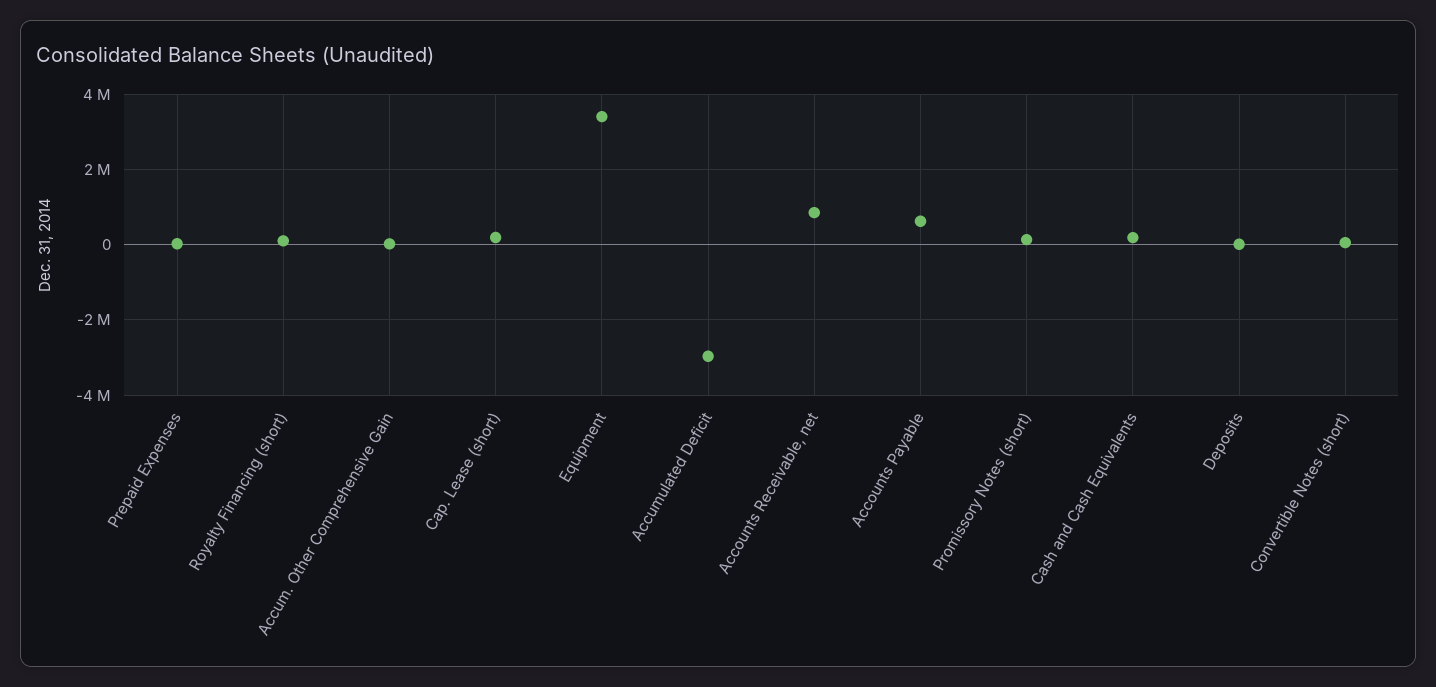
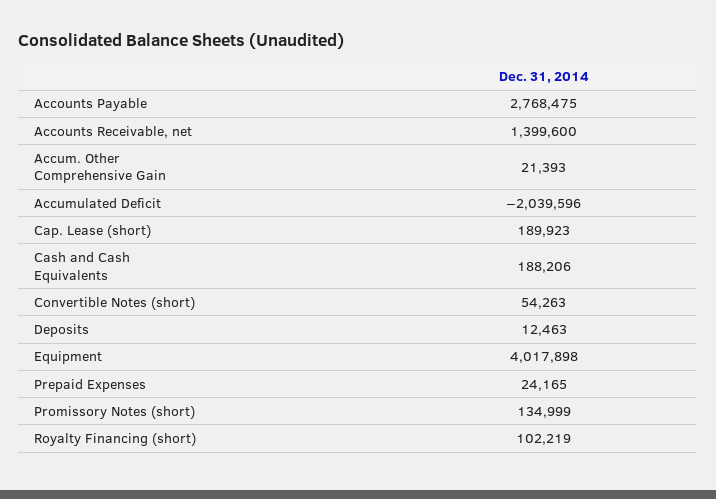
  {
    "Prepaid Expenses": 24165,
    "Royalty Financing (short)": 102219,
    "Accum. Other Comprehensive Gain": 21393,
    "Cap. Lease (short)": 189923,
-   "Equipment": 3400000,
+   "Equipment": 4017898,
-   "Accumulated Deficit": -3000000,
+   "Accumulated Deficit": -2039596,
-   "Accounts Receivable, net": 800000,
+   "Accounts Receivable, net": 1399600,
-   "Accounts Payable": 600000,
+   "Accounts Payable": 2768475,
    "Promissory Notes (short)": 134999,
    "Cash and Cash Equivalents": 188206,
    "Deposits": 12463,
    "Convertible Notes (short)": 54263
  }

